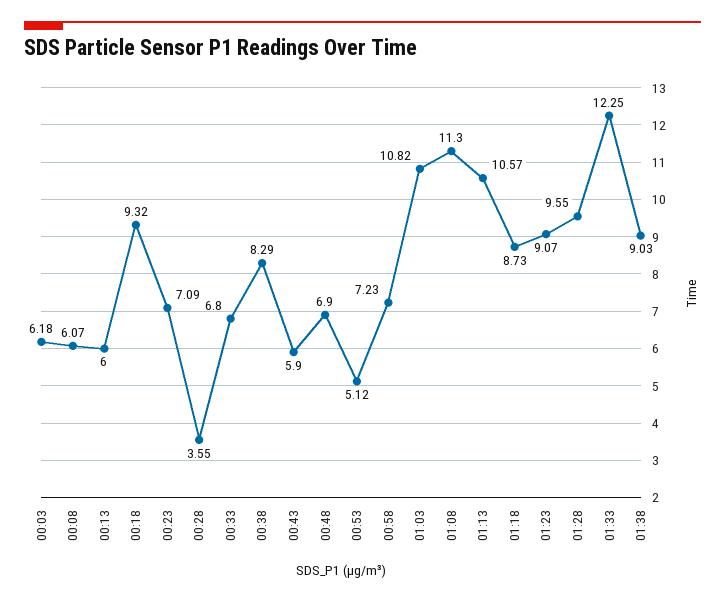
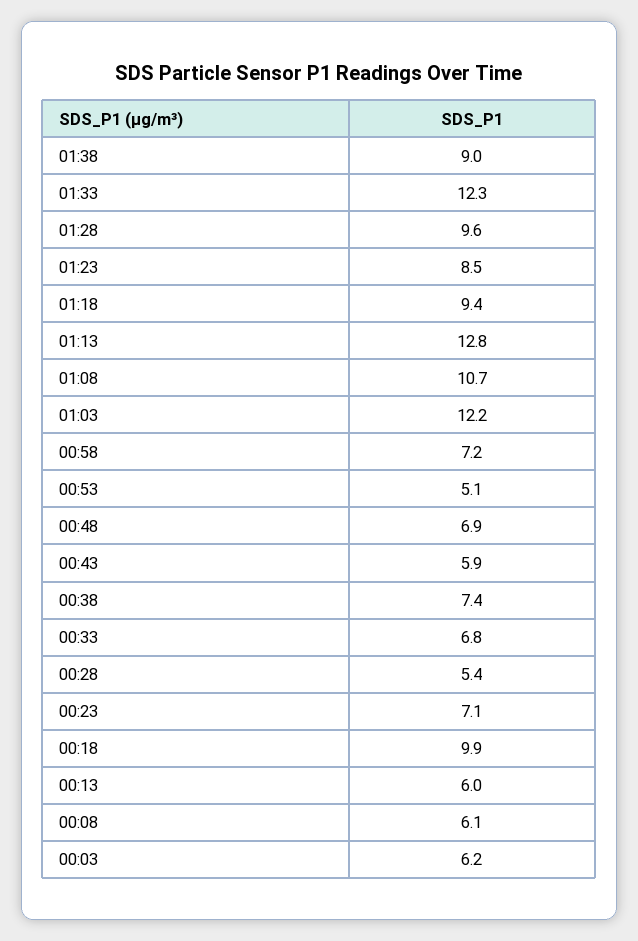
  {
    "00:03": 6.18,
    "00:08": 6.07,
    "00:13": 6,
-   "00:18": 9.32,
+   "00:18": 9.9,
    "00:23": 7.09,
-   "00:28": 3.55,
+   "00:28": 5.4,
    "00:33": 6.8,
-   "00:38": 8.29,
+   "00:38": 7.4,
    "00:43": 5.9,
    "00:48": 6.9,
    "00:53": 5.12,
    "00:58": 7.23,
-   "01:03": 10.82,
+   "01:03": 12.2,
-   "01:08": 11.3,
+   "01:08": 10.7,
-   "01:13": 10.57,
+   "01:13": 12.8,
-   "01:18": 8.73,
+   "01:18": 9.4,
-   "01:23": 9.07,
+   "01:23": 8.5,
    "01:28": 9.55,
    "01:33": 12.25,
    "01:38": 9.03
  }

